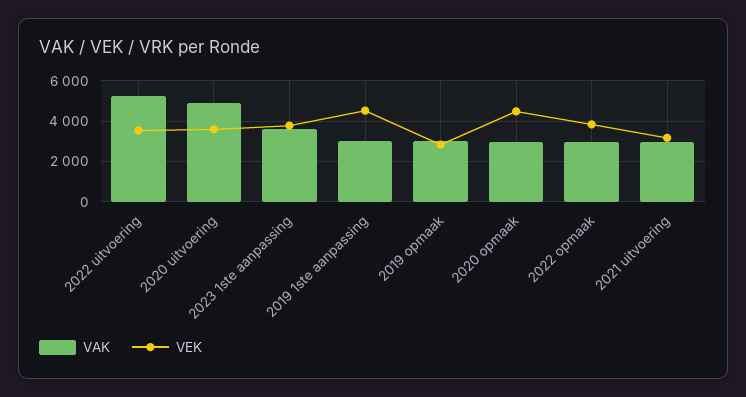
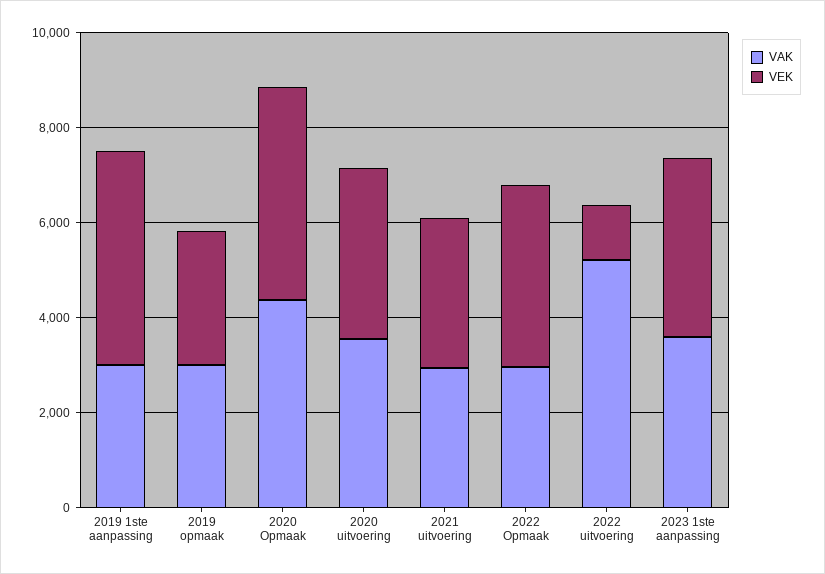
  {
    "VAK": {
      "2022 uitvoering": 5000,
-     "2020 uitvoering": 5000,
+     "2020 uitvoering": 3500,
      "2023 1ste aanpassing": 3500,
      "2019 1ste aanpassing": 3000,
      "2019 opmaak": 3000,
-     "2020 opmaak": 3000,
+     "2020 opmaak": 4500,
      "2022 opmaak": 3000,
      "2021 uitvoering": 3000
    },
    "VEK": {
-     "2022 uitvoering": 3500,
+     "2022 uitvoering": 1000,
      "2020 uitvoering": 3500,
      "2023 1ste aanpassing": 4000,
      "2019 1ste aanpassing": 4500,
      "2019 opmaak": 3000,
      "2020 opmaak": 4500,
      "2022 opmaak": 4000,
      "2021 uitvoering": 3000
    }
  }

